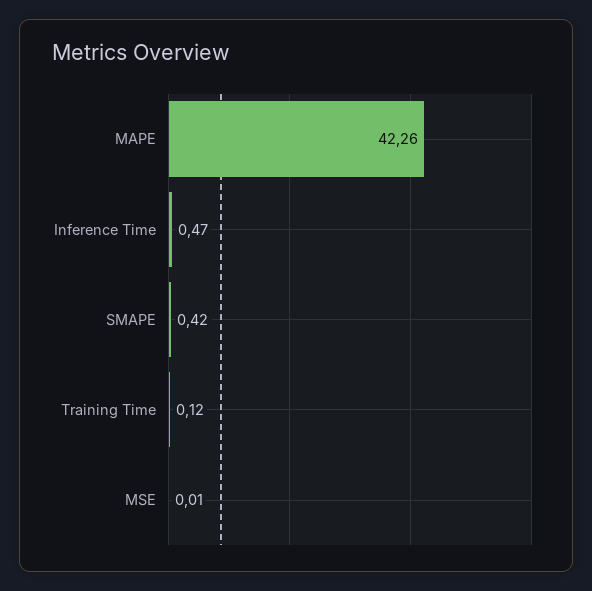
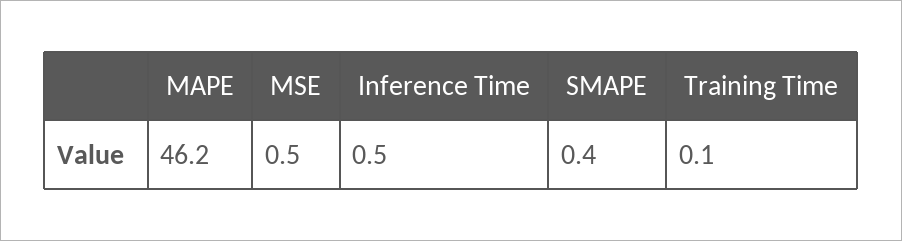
  {
-   "MAPE": 42.26,
+   "MAPE": 46.2,
    "Inference Time": 0.47,
    "SMAPE": 0.42,
    "Training Time": 0.12,
-   "MSE": 0.01
+   "MSE": 0.5
  }

